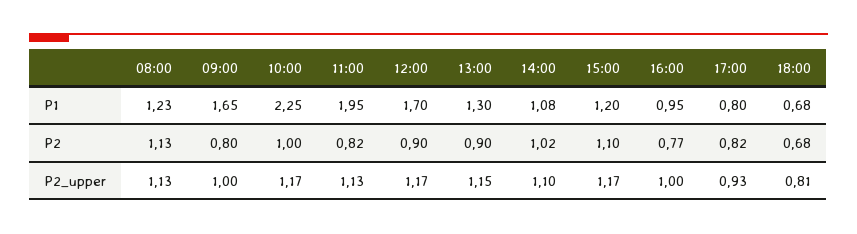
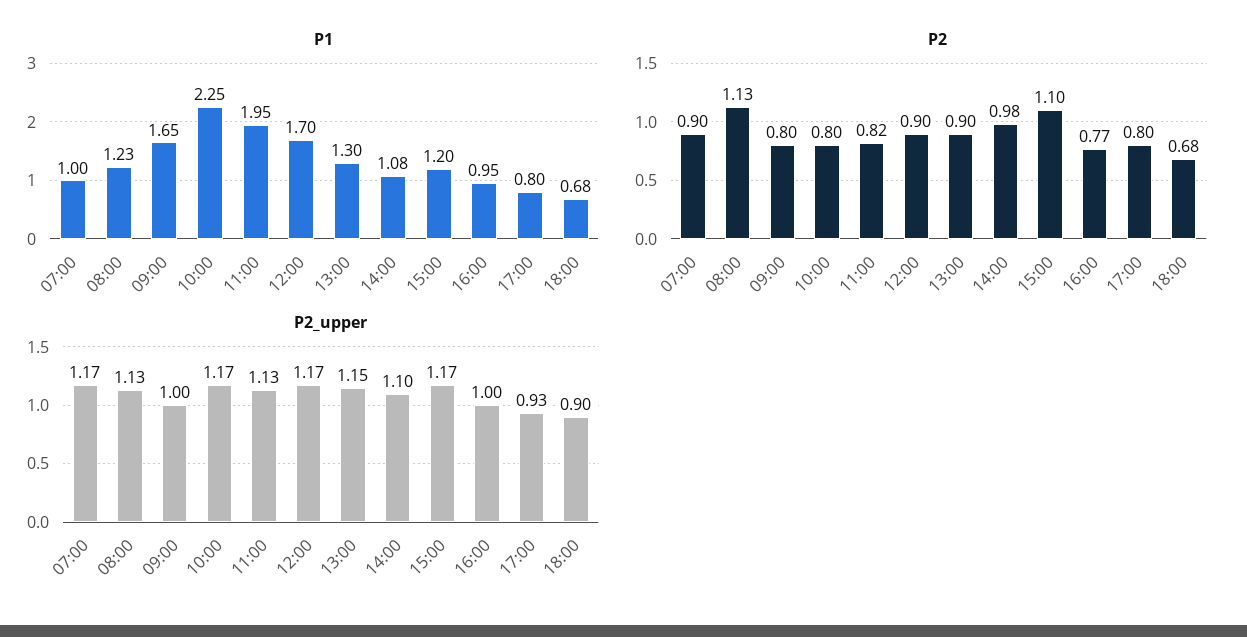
  {
    "P1": {
      "08:00": 1.23,
      "09:00": 1.65,
      "10:00": 2.25,
      "11:00": 1.95,
      "12:00": 1.7,
      "13:00": 1.3,
      "14:00": 1.08,
      "15:00": 1.2,
      "16:00": 0.95,
      "17:00": 0.8,
-     "18:00": 0.68
+     "18:00": 0.68,
+     "07:00": 1
    },
    "P2": {
      "08:00": 1.13,
      "09:00": 0.8,
-     "10:00": 1,
+     "10:00": 0.8,
      "11:00": 0.82,
      "12:00": 0.9,
      "13:00": 0.9,
-     "14:00": 1.02,
+     "14:00": 0.98,
      "15:00": 1.1,
      "16:00": 0.77,
-     "17:00": 0.82,
+     "17:00": 0.8,
-     "18:00": 0.68
+     "18:00": 0.68,
+     "07:00": 0.9
    },
    "P2_upper": {
      "08:00": 1.13,
      "09:00": 1,
      "10:00": 1.17,
      "11:00": 1.13,
      "12:00": 1.17,
      "13:00": 1.15,
      "14:00": 1.1,
      "15:00": 1.17,
      "16:00": 1,
      "17:00": 0.93,
-     "18:00": 0.81
+     "18:00": 0.9,
+     "07:00": 1.17
    }
  }

